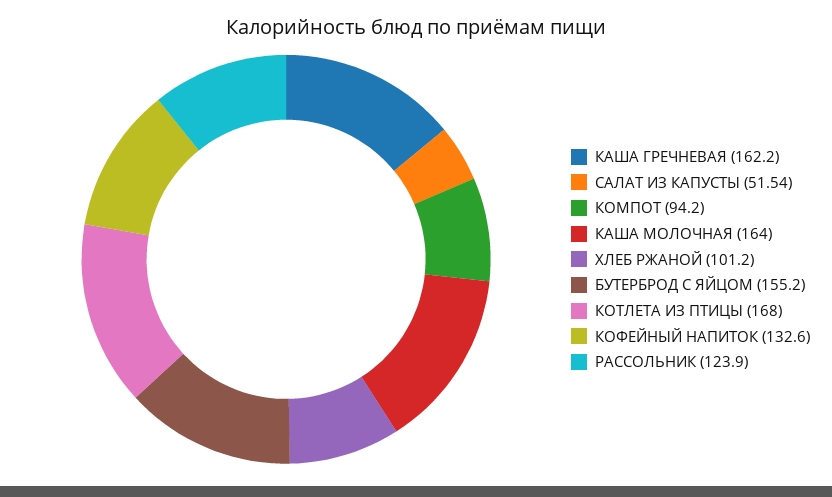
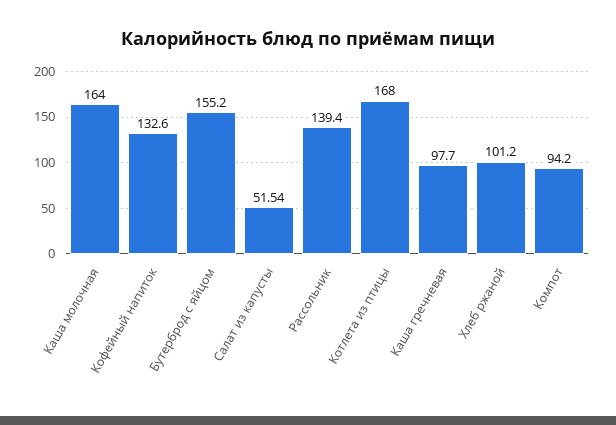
  {
-   "КАША ГРЕЧНЕВАЯ": 162.2,
+   "КАША ГРЕЧНЕВАЯ": 97.7,
    "САЛАТ ИЗ КАПУСТЫ": 51.54,
    "КОМПОТ": 94.2,
    "КАША МОЛОЧНАЯ": 164,
    "ХЛЕБ РЖАНОЙ": 101.2,
    "БУТЕРБРОД С ЯЙЦОМ": 155.2,
    "КОТЛЕТА ИЗ ПТИЦЫ": 168,
    "КОФЕЙНЫЙ НАПИТОК": 132.6,
-   "РАССОЛЬНИК": 123.9
+   "РАССОЛЬНИК": 139.4
  }

